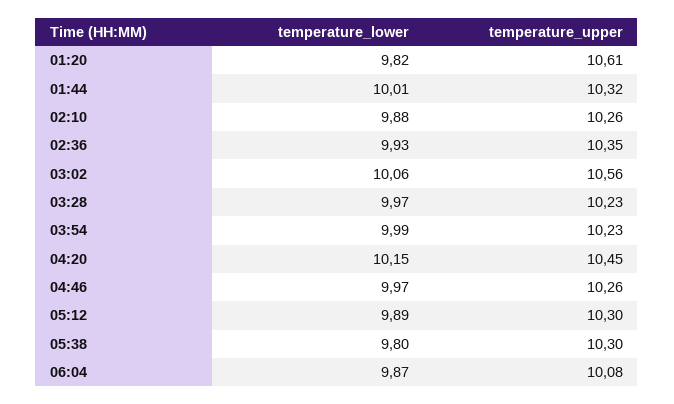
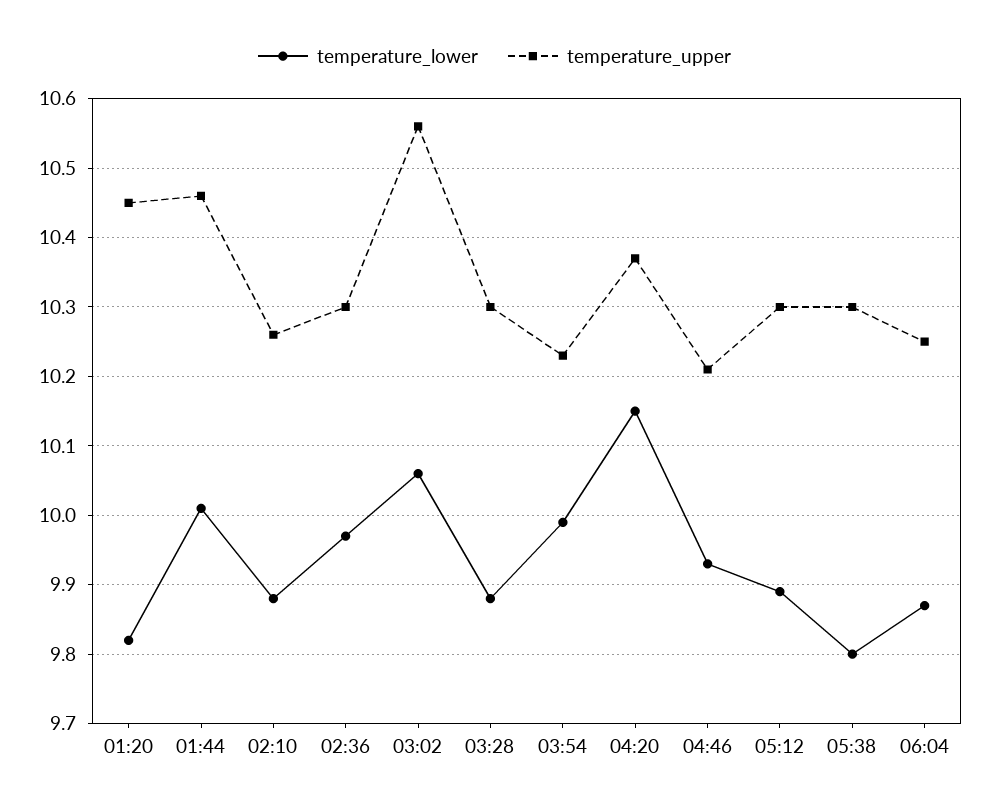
  {
    "temperature_lower": {
      "01:20": 9.82,
      "01:44": 10.01,
      "02:10": 9.88,
-     "02:36": 9.93,
+     "02:36": 9.97,
      "03:02": 10.06,
-     "03:28": 9.97,
+     "03:28": 9.88,
      "03:54": 9.99,
      "04:20": 10.15,
-     "04:46": 9.97,
+     "04:46": 9.93,
      "05:12": 9.89,
      "05:38": 9.8,
      "06:04": 9.87
    },
    "temperature_upper": {
-     "01:20": 10.61,
+     "01:20": 10.45,
-     "01:44": 10.32,
+     "01:44": 10.46,
      "02:10": 10.26,
-     "02:36": 10.35,
+     "02:36": 10.3,
      "03:02": 10.56,
-     "03:28": 10.23,
+     "03:28": 10.3,
      "03:54": 10.23,
-     "04:20": 10.45,
+     "04:20": 10.37,
-     "04:46": 10.26,
+     "04:46": 10.21,
      "05:12": 10.3,
      "05:38": 10.3,
-     "06:04": 10.08
+     "06:04": 10.25
    }
  }

